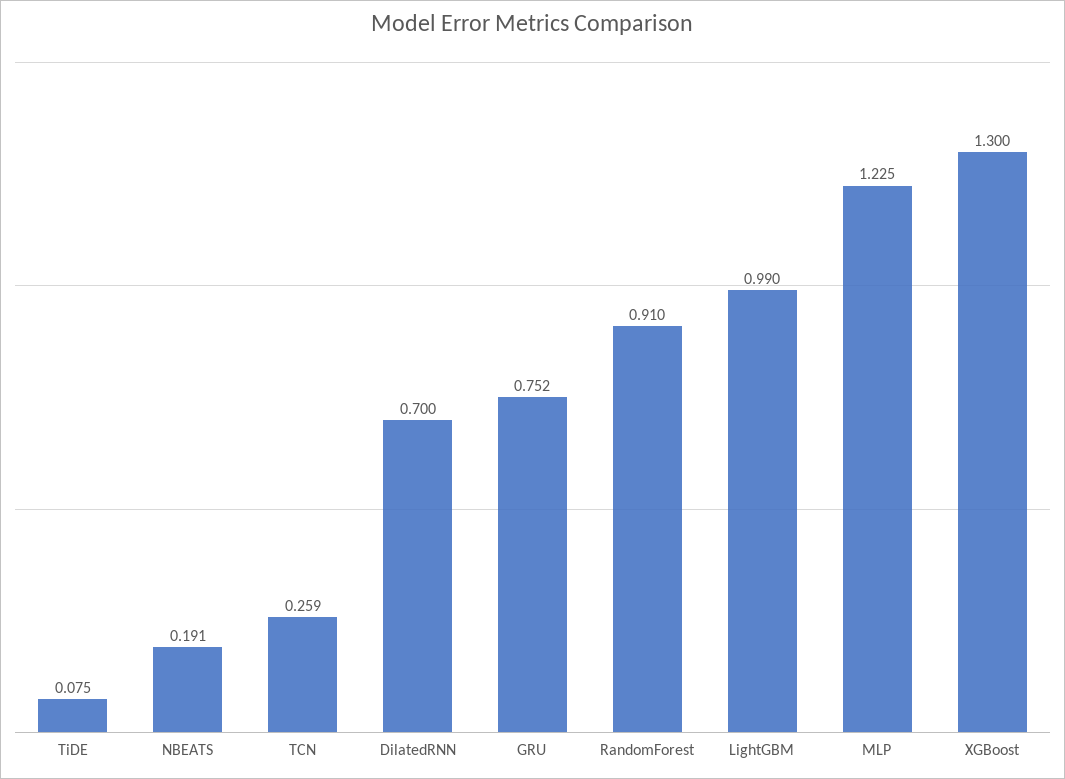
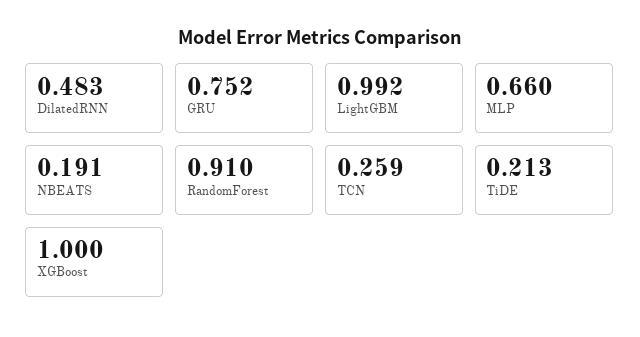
  {
-   "TiDE": 0.075,
+   "TiDE": 0.213,
    "NBEATS": 0.191,
    "TCN": 0.259,
-   "DilatedRNN": 0.7,
+   "DilatedRNN": 0.483,
    "GRU": 0.752,
    "RandomForest": 0.91,
-   "LightGBM": 0.99,
+   "LightGBM": 0.992,
-   "MLP": 1.225,
+   "MLP": 0.66,
-   "XGBoost": 1.3
+   "XGBoost": 1
  }

